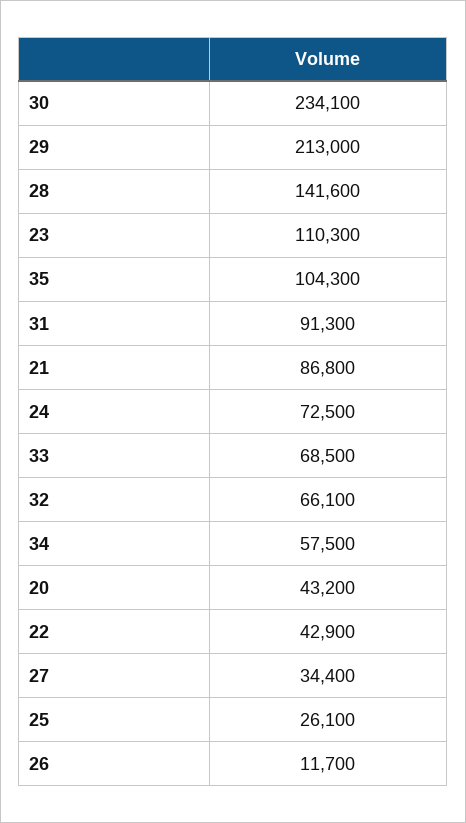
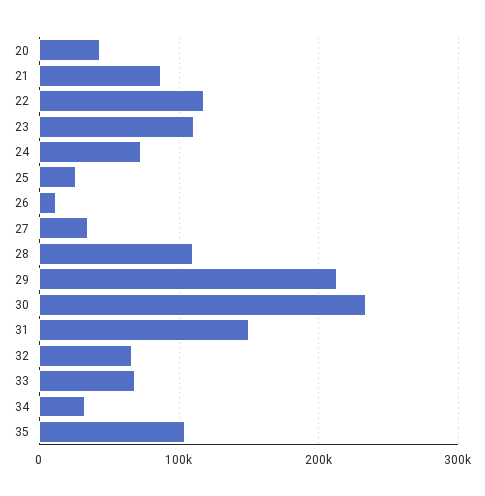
  {
    "30": 234100,
    "29": 213000,
-   "28": 141600,
+   "28": 110000,
    "23": 110300,
    "35": 104300,
-   "31": 91300,
+   "31": 150000,
    "21": 86800,
    "24": 72500,
    "33": 68500,
    "32": 66100,
-   "34": 57500,
+   "34": 30000,
    "20": 43200,
-   "22": 42900,
+   "22": 120000,
    "27": 34400,
    "25": 26100,
    "26": 11700
  }

